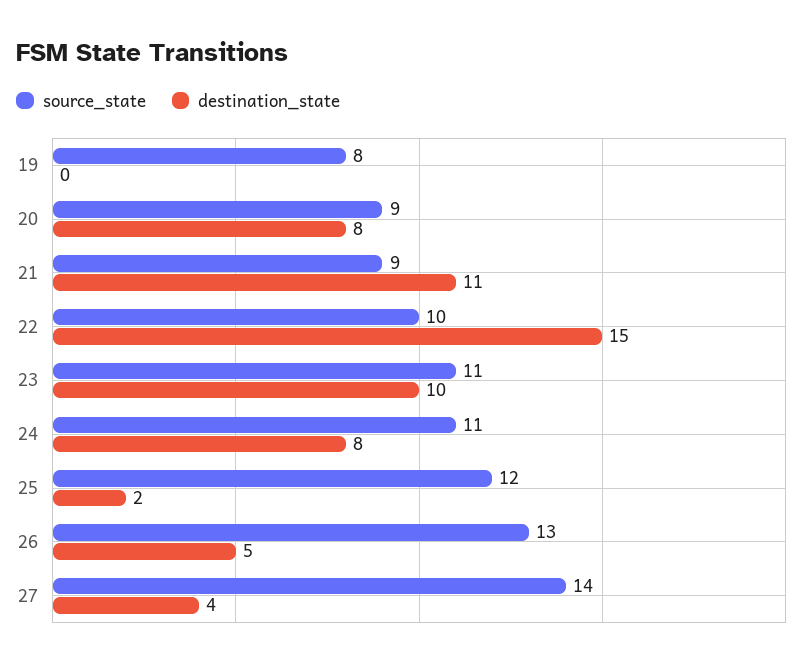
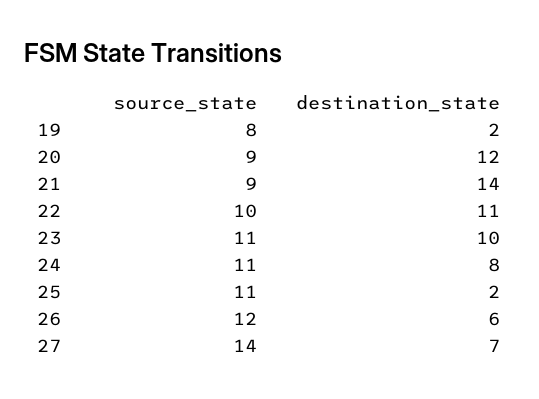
  {
    "source_state": {
      "19": 8,
      "20": 9,
      "21": 9,
      "22": 10,
      "23": 11,
      "24": 11,
-     "25": 12,
+     "25": 11,
-     "26": 13,
+     "26": 12,
      "27": 14
    },
    "destination_state": {
-     "19": 0,
+     "19": 2,
-     "20": 8,
+     "20": 12,
-     "21": 11,
+     "21": 14,
-     "22": 15,
+     "22": 11,
      "23": 10,
      "24": 8,
      "25": 2,
-     "26": 5,
+     "26": 6,
-     "27": 4
+     "27": 7
    }
  }

